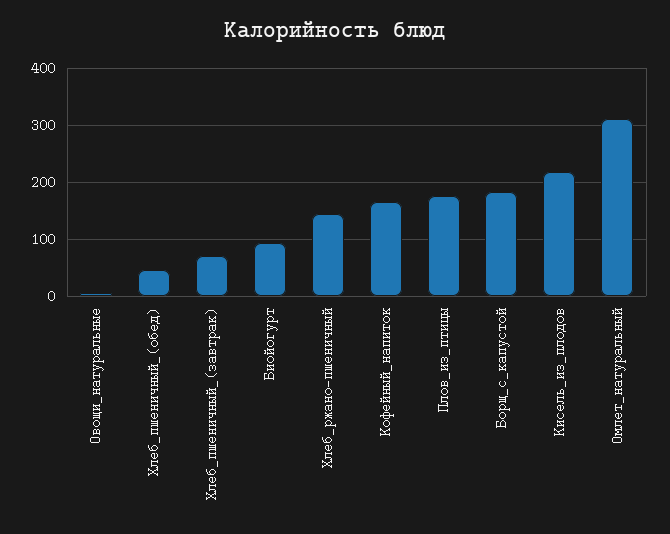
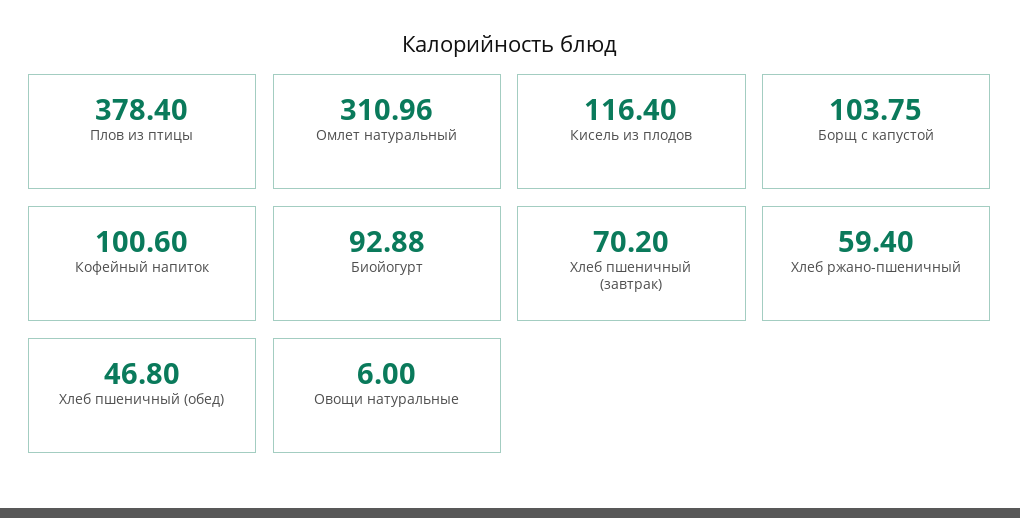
  {
    "Овощи_натуральные": 6,
    "Хлеб_пшеничный_(обед)": 46.8,
    "Хлеб_пшеничный_(завтрак)": 70.2,
    "Биойогурт": 92.88,
-   "Хлеб_ржано-пшеничный": 140,
+   "Хлеб_ржано-пшеничный": 59.4,
-   "Кофейный_напиток": 160,
+   "Кофейный_напиток": 100.6,
-   "Плов_из_птицы": 180,
+   "Плов_из_птицы": 378.4,
-   "Борщ_с_капустой": 180,
+   "Борщ_с_капустой": 103.75,
-   "Кисель_из_плодов": 220,
+   "Кисель_из_плодов": 116.4,
    "Омлет_натуральный": 310.96
  }

